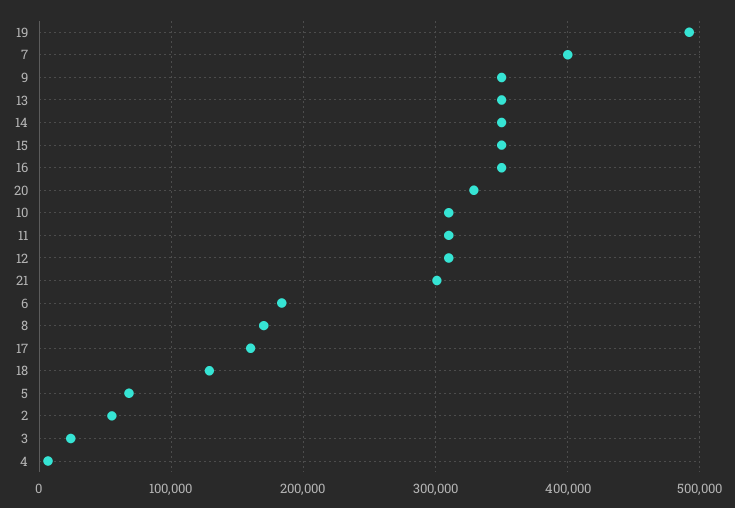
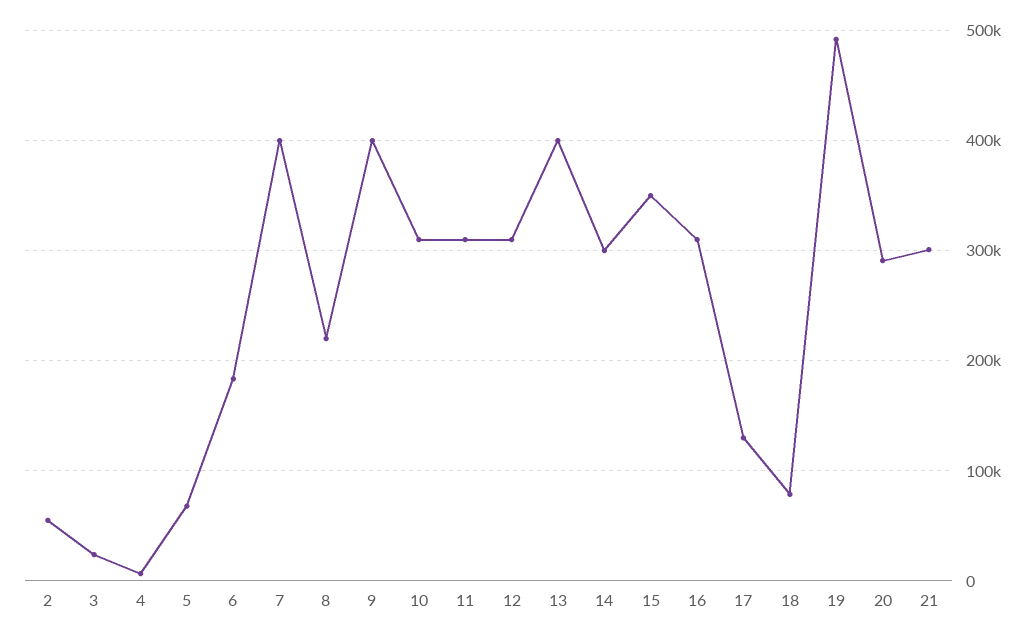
  {
    "19": 490000,
    "7": 400000,
-   "9": 350000,
+   "9": 400000,
-   "13": 350000,
+   "13": 400000,
-   "14": 350000,
+   "14": 300000,
    "15": 350000,
-   "16": 350000,
+   "16": 310000,
-   "20": 330000,
+   "20": 290000,
    "10": 310000,
    "11": 310000,
    "12": 310000,
    "21": 300000,
    "6": 180000,
-   "8": 170000,
+   "8": 220000,
-   "17": 160000,
+   "17": 130000,
-   "18": 130000,
+   "18": 80000,
    "5": 70000,
    "2": 60000,
    "3": 20000,
    "4": 10000
  }

